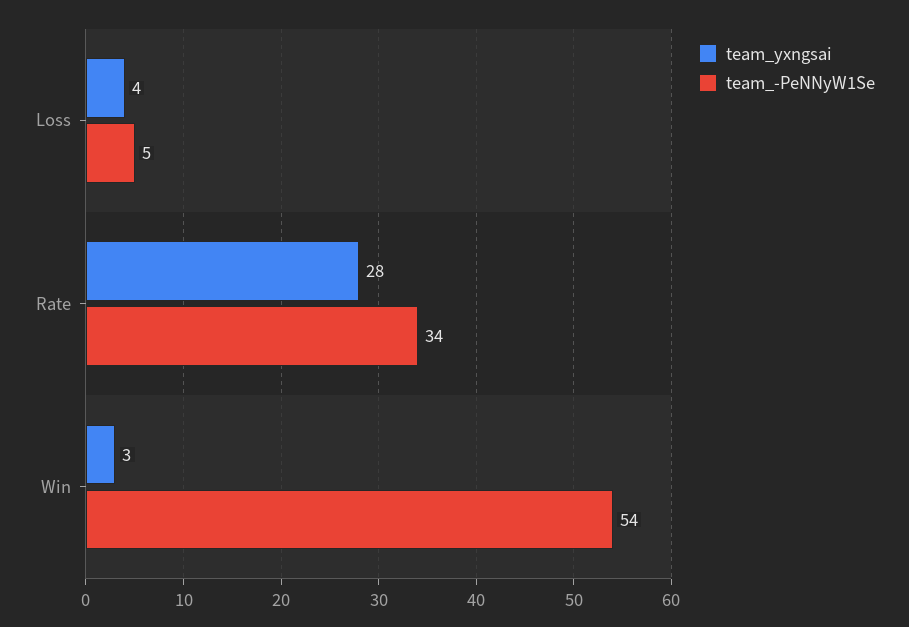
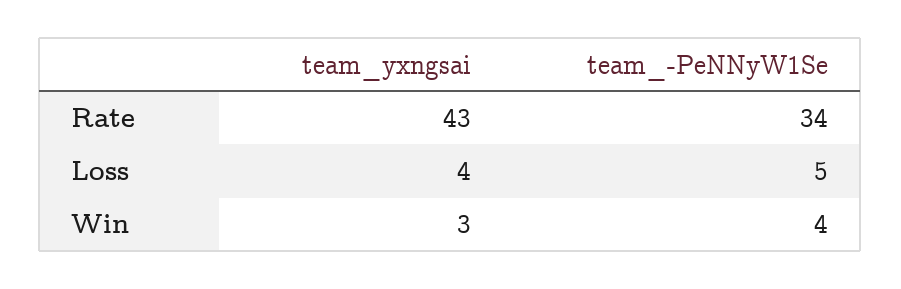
  {
    "team_yxngsai": {
      "Loss": 4,
-     "Rate": 28,
+     "Rate": 43,
      "Win": 3
    },
    "team_-PeNNyW1Se": {
      "Loss": 5,
      "Rate": 34,
-     "Win": 54
+     "Win": 4
    }
  }

